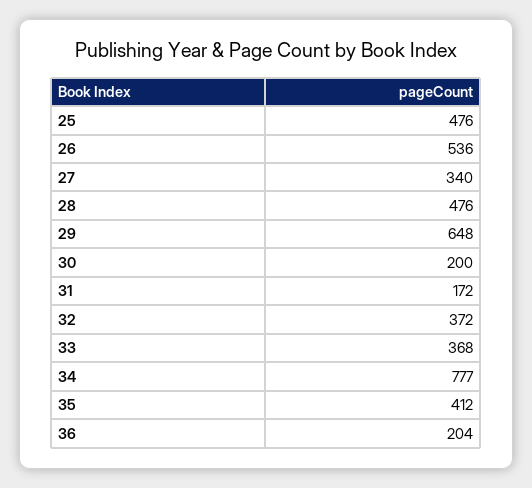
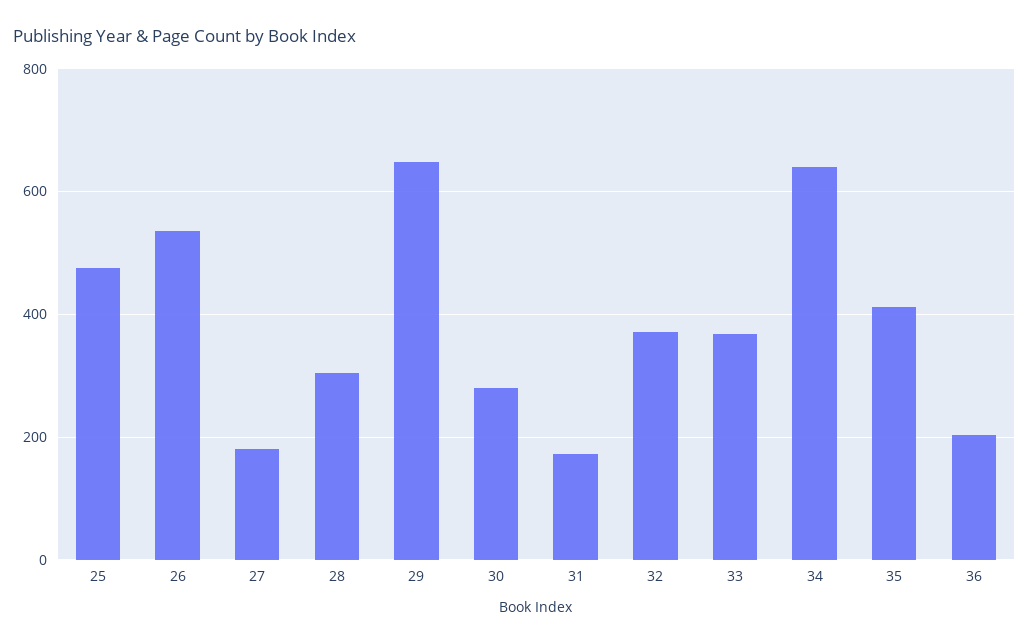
  {
    "25": 476,
    "26": 536,
-   "27": 340,
+   "27": 180,
-   "28": 476,
+   "28": 300,
    "29": 648,
-   "30": 200,
+   "30": 280,
    "31": 172,
    "32": 372,
    "33": 368,
-   "34": 777,
+   "34": 640,
    "35": 412,
    "36": 204
  }

